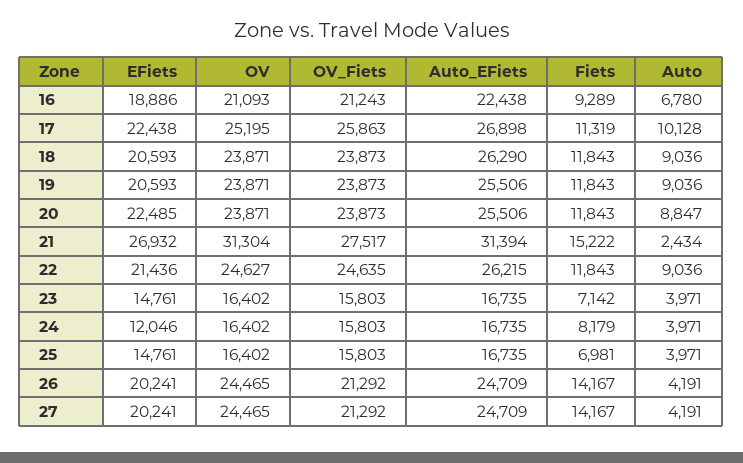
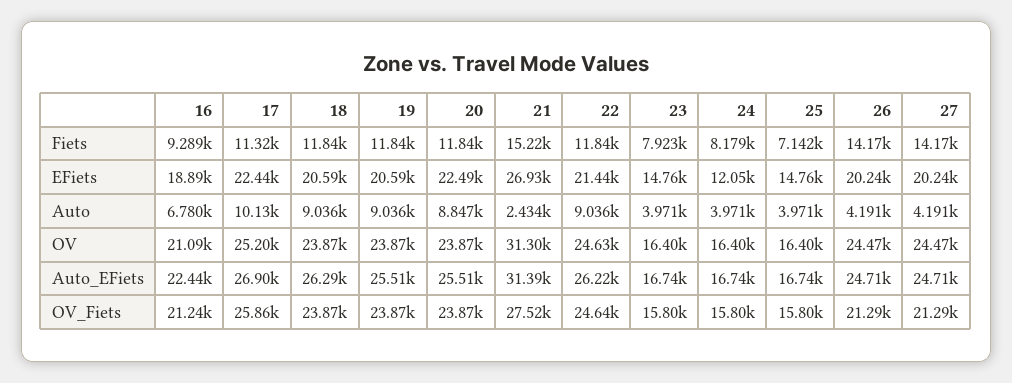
  {
    "EFiets": {
      "16": 18886,
      "17": 22438,
      "18": 20593,
      "19": 20593,
      "20": 22485,
      "21": 26932,
      "22": 21436,
      "23": 14761,
      "24": 12046,
      "25": 14761,
      "26": 20241,
      "27": 20241
    },
    "OV": {
      "16": 21093,
      "17": 25195,
      "18": 23871,
      "19": 23871,
      "20": 23871,
      "21": 31304,
      "22": 24627,
      "23": 16402,
      "24": 16402,
      "25": 16402,
      "26": 24465,
      "27": 24465
    },
    "OV_Fiets": {
      "16": 21243,
      "17": 25863,
      "18": 23873,
      "19": 23873,
      "20": 23873,
      "21": 27517,
      "22": 24635,
      "23": 15803,
      "24": 15803,
      "25": 15803,
      "26": 21292,
      "27": 21292
    },
    "Auto_EFiets": {
      "16": 22438,
      "17": 26898,
      "18": 26290,
      "19": 25506,
      "20": 25506,
      "21": 31394,
      "22": 26215,
      "23": 16735,
      "24": 16735,
      "25": 16735,
      "26": 24709,
      "27": 24709
    },
    "Fiets": {
      "16": 9289,
      "17": 11319,
      "18": 11843,
      "19": 11843,
      "20": 11843,
      "21": 15222,
      "22": 11843,
-     "23": 7142,
+     "23": 7923,
      "24": 8179,
-     "25": 6981,
+     "25": 7142,
      "26": 14167,
      "27": 14167
    },
    "Auto": {
      "16": 6780,
      "17": 10128,
      "18": 9036,
      "19": 9036,
      "20": 8847,
      "21": 2434,
      "22": 9036,
      "23": 3971,
      "24": 3971,
      "25": 3971,
      "26": 4191,
      "27": 4191
    }
  }

